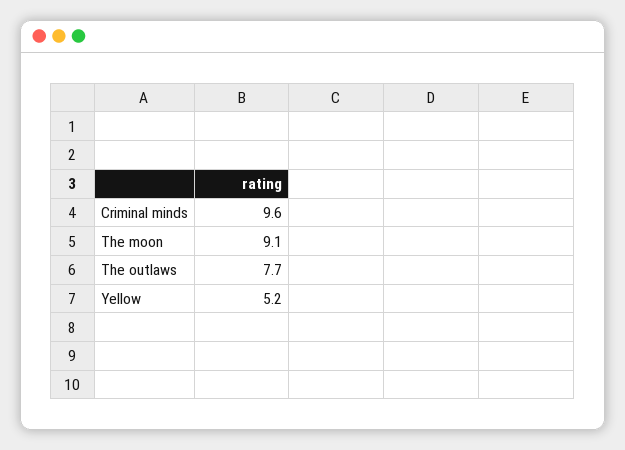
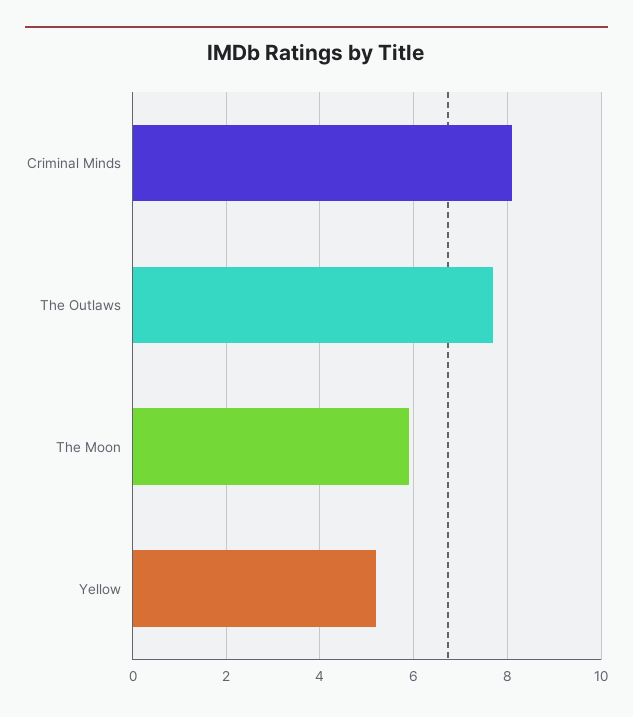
  {
-   "Criminal minds": 9.6,
+   "Criminal minds": 8,
-   "The moon": 9.1,
+   "The moon": 6,
    "The outlaws": 7.7,
    "Yellow": 5.2
  }

